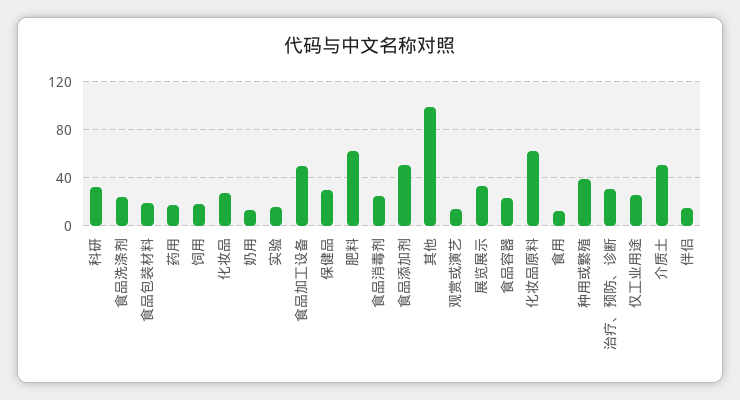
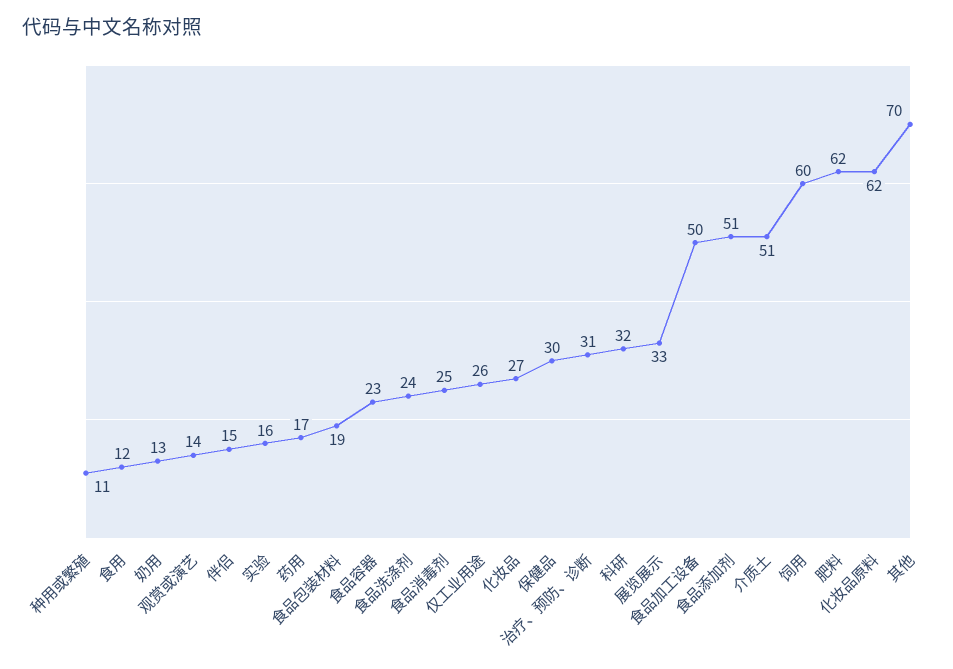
  {
    "科研": 32,
    "食品洗涤剂": 24,
    "食品包装材料": 19,
    "药用": 17,
-   "饲用": 20,
+   "饲用": 60,
    "化妆品": 27,
    "奶用": 13,
    "实验": 16,
    "食品加工设备": 50,
    "保健品": 30,
    "肥料": 62,
    "食品消毒剂": 25,
    "食品添加剂": 51,
-   "其他": 100,
+   "其他": 70,
    "观赏或演艺": 14,
    "展览展示": 33,
    "食品容器": 23,
    "化妆品原料": 62,
    "食用": 12,
-   "种用或繁殖": 40,
+   "种用或繁殖": 11,
    "治疗、预防、诊断": 31,
    "仅工业用途": 26,
    "介质土": 51,
    "伴侣": 15
  }

